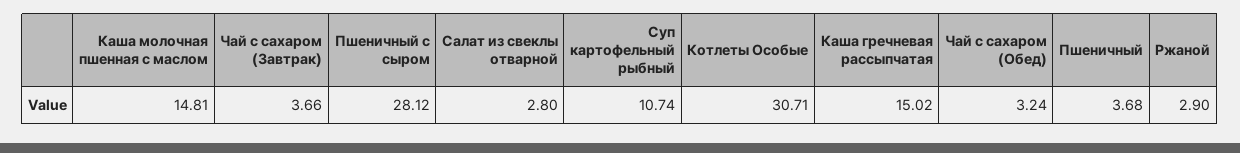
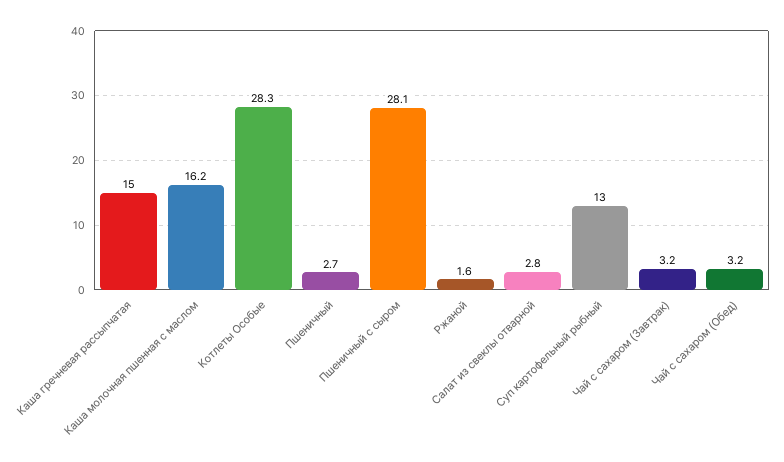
  {
-   "Каша молочная пшенная с маслом": 14.81,
+   "Каша молочная пшенная с маслом": 16.2,
-   "Чай с сахаром (Завтрак)": 3.66,
+   "Чай с сахаром (Завтрак)": 3.2,
    "Пшеничный с сыром": 28.12,
    "Салат из свеклы отварной": 2.8,
-   "Суп картофельный рыбный": 10.74,
+   "Суп картофельный рыбный": 13,
-   "Котлеты Особые": 30.71,
+   "Котлеты Особые": 28.3,
    "Каша гречневая рассыпчатая": 15.02,
    "Чай с сахаром (Обед)": 3.24,
-   "Пшеничный": 3.68,
+   "Пшеничный": 2.7,
-   "Ржаной": 2.9
+   "Ржаной": 1.6
  }

